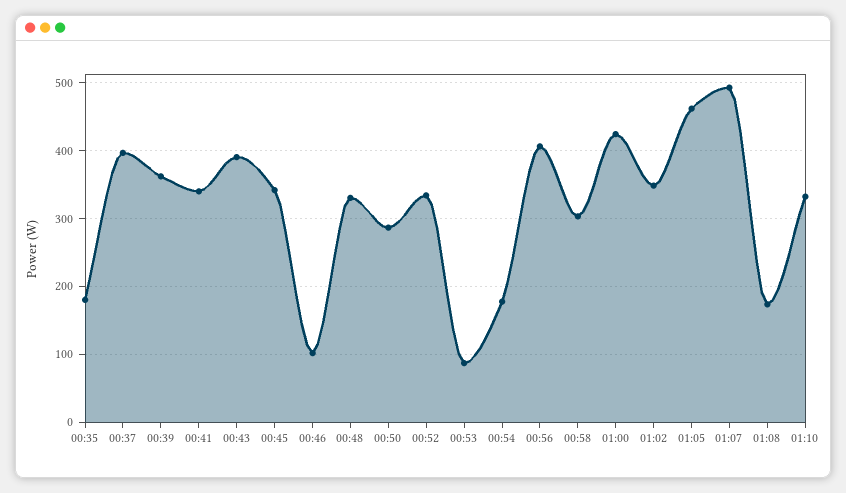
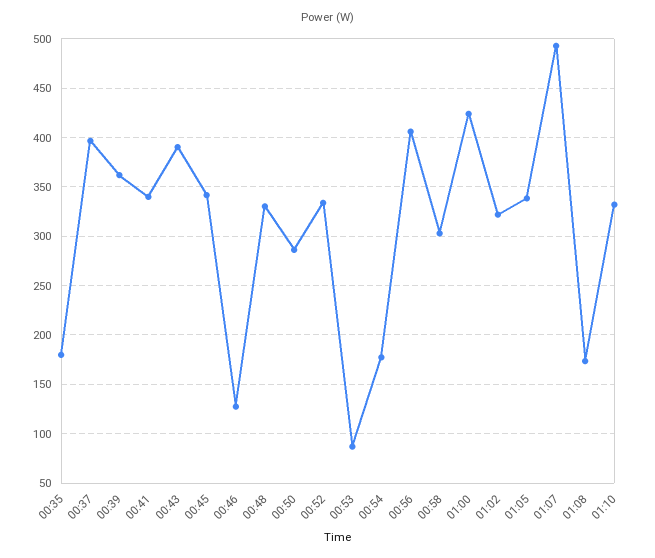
  {
    "00:35": 180,
    "00:37": 400,
    "00:39": 360,
    "00:41": 340,
    "00:43": 390,
    "00:45": 340,
-   "00:46": 100,
+   "00:46": 130,
    "00:48": 330,
    "00:50": 290,
    "00:52": 330,
    "00:53": 90,
    "00:54": 180,
    "00:56": 410,
    "00:58": 300,
    "01:00": 420,
-   "01:02": 350,
+   "01:02": 320,
-   "01:05": 460,
+   "01:05": 340,
    "01:07": 490,
    "01:08": 170,
    "01:10": 330
  }

